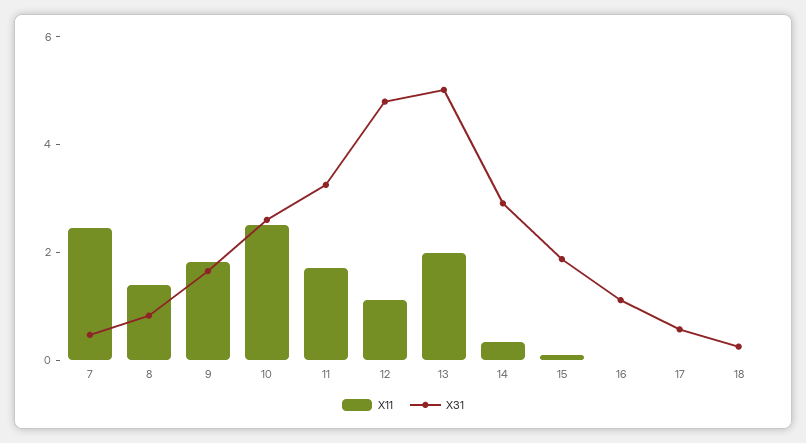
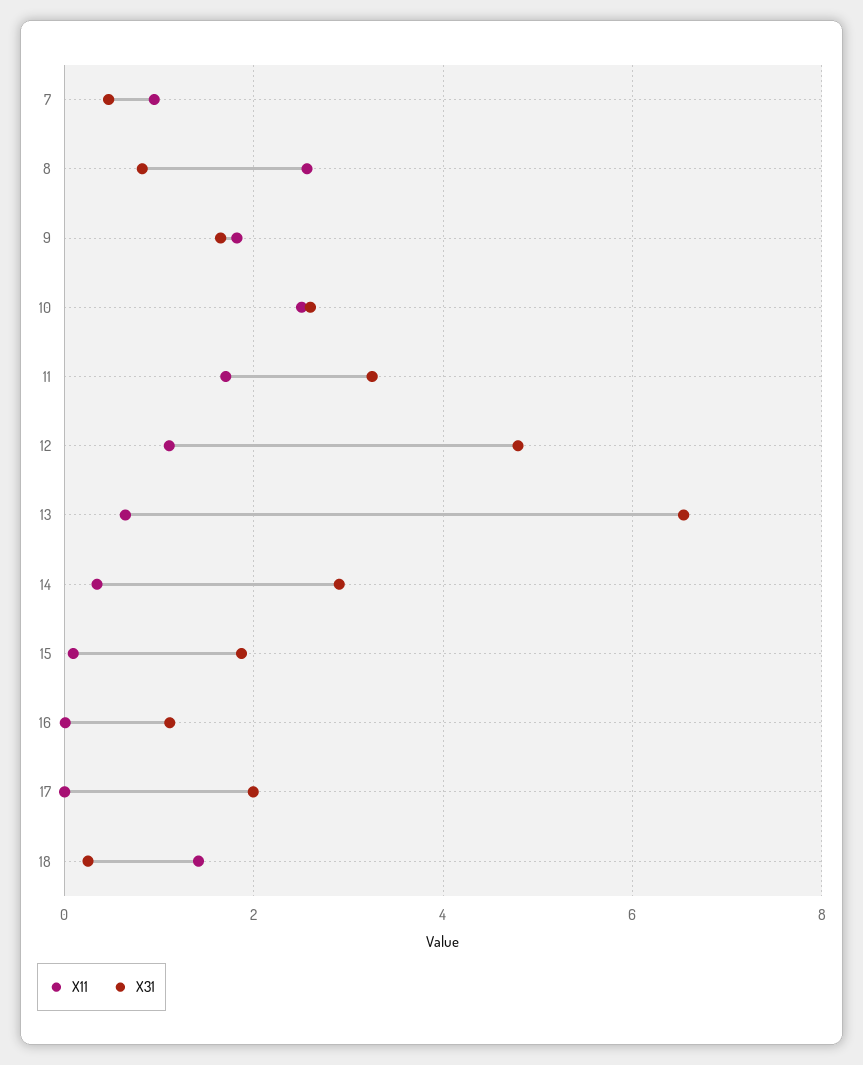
  {
    "X11": {
-     "7": 2.5,
+     "7": 1,
-     "8": 1.5,
+     "8": 2.6,
      "9": 1.8,
      "10": 2.6,
      "11": 1.8,
      "12": 1.2,
-     "13": 2,
+     "13": 0.6,
      "14": 0.4,
      "15": 0,
      "16": 0,
      "17": 0,
-     "18": 0
+     "18": 1.4
    },
    "X31": {
      "7": 0.4,
      "8": 0.8,
      "9": 1.6,
      "10": 2.6,
      "11": 3.2,
      "12": 4.8,
-     "13": 5,
+     "13": 6.6,
      "14": 3,
      "15": 1.8,
      "16": 1.2,
-     "17": 0.5,
+     "17": 2,
      "18": 0.2
    }
  }

